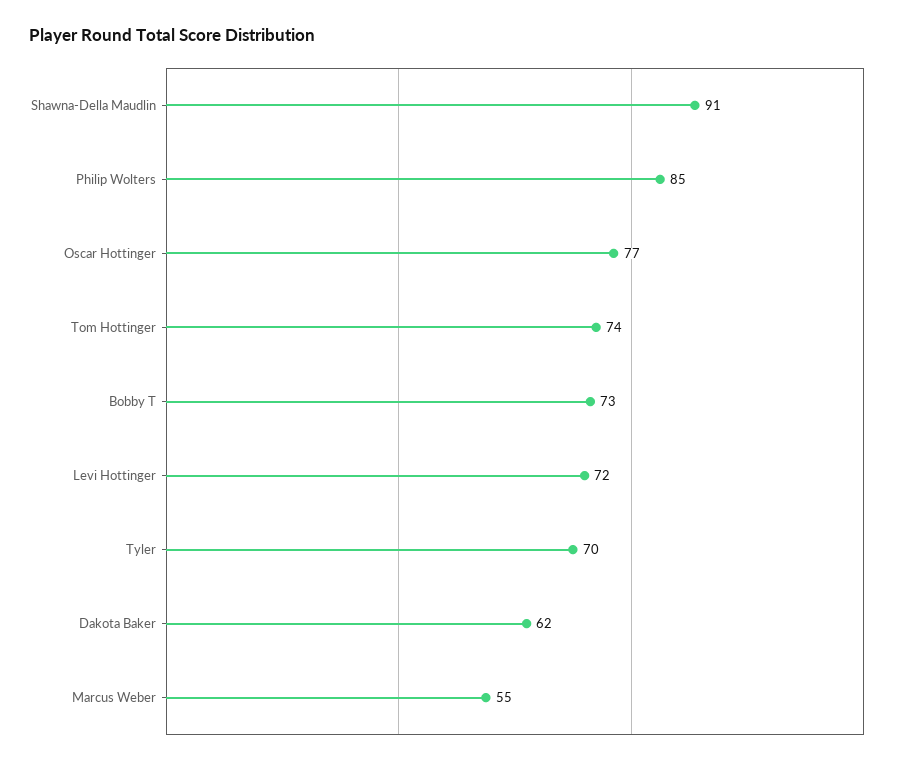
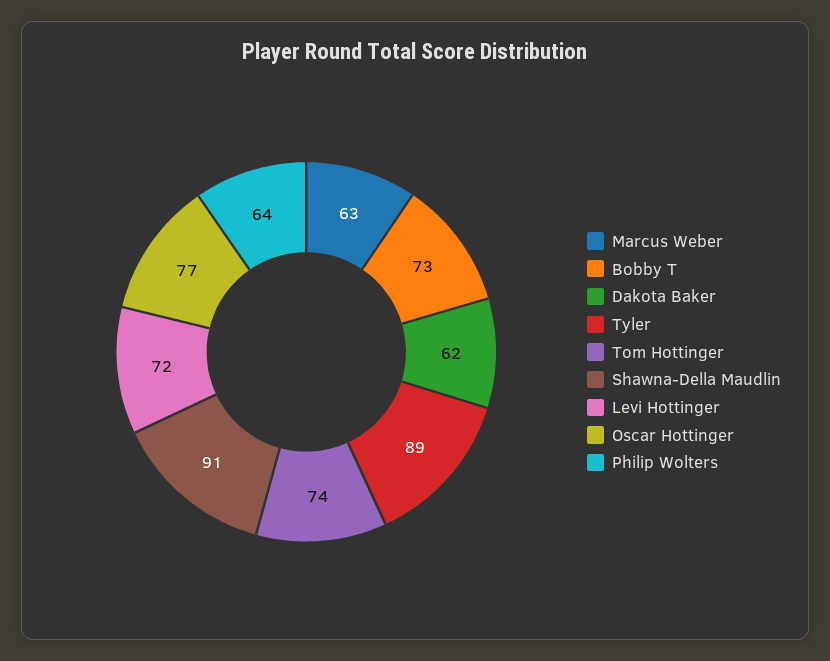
  {
    "Shawna-Della Maudlin": 91,
-   "Philip Wolters": 85,
+   "Philip Wolters": 64,
    "Oscar Hottinger": 77,
    "Tom Hottinger": 74,
    "Bobby T": 73,
    "Levi Hottinger": 72,
-   "Tyler": 70,
+   "Tyler": 89,
    "Dakota Baker": 62,
-   "Marcus Weber": 55
+   "Marcus Weber": 63
  }

